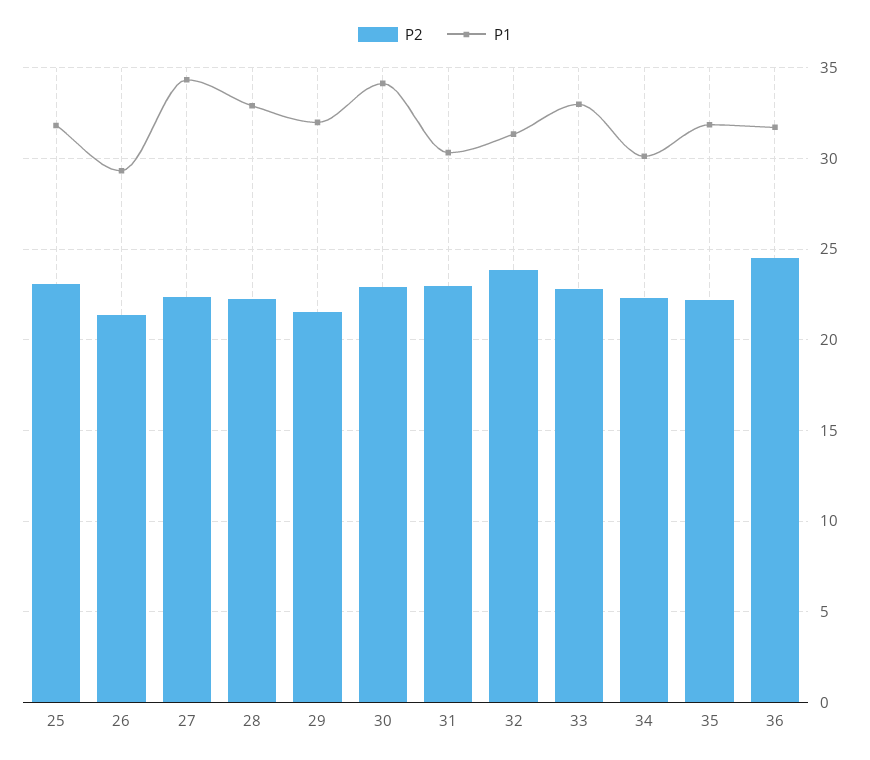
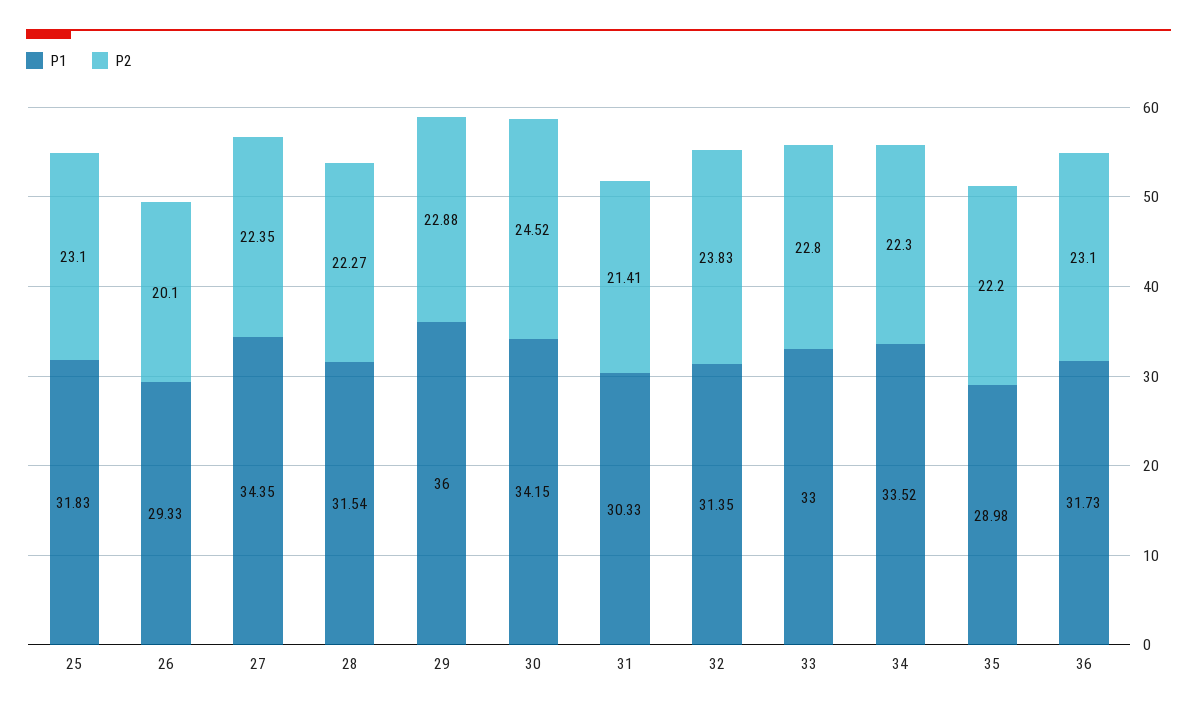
  {
    "P2": {
      "25": 23.1,
-     "26": 21.5,
+     "26": 20.1,
      "27": 22.35,
      "28": 22.27,
-     "29": 21.5,
+     "29": 22.88,
-     "30": 23,
+     "30": 24.52,
-     "31": 23,
+     "31": 21.41,
      "32": 23.83,
      "33": 22.8,
      "34": 22.3,
      "35": 22.2,
-     "36": 24.5
+     "36": 23.1
    },
    "P1": {
      "25": 31.83,
      "26": 29.33,
      "27": 34.35,
-     "28": 33,
+     "28": 31.54,
-     "29": 32,
+     "29": 36,
      "30": 34.15,
      "31": 30.33,
      "32": 31.35,
      "33": 33,
-     "34": 30,
+     "34": 33.52,
-     "35": 32,
+     "35": 28.98,
      "36": 31.73
    }
  }

